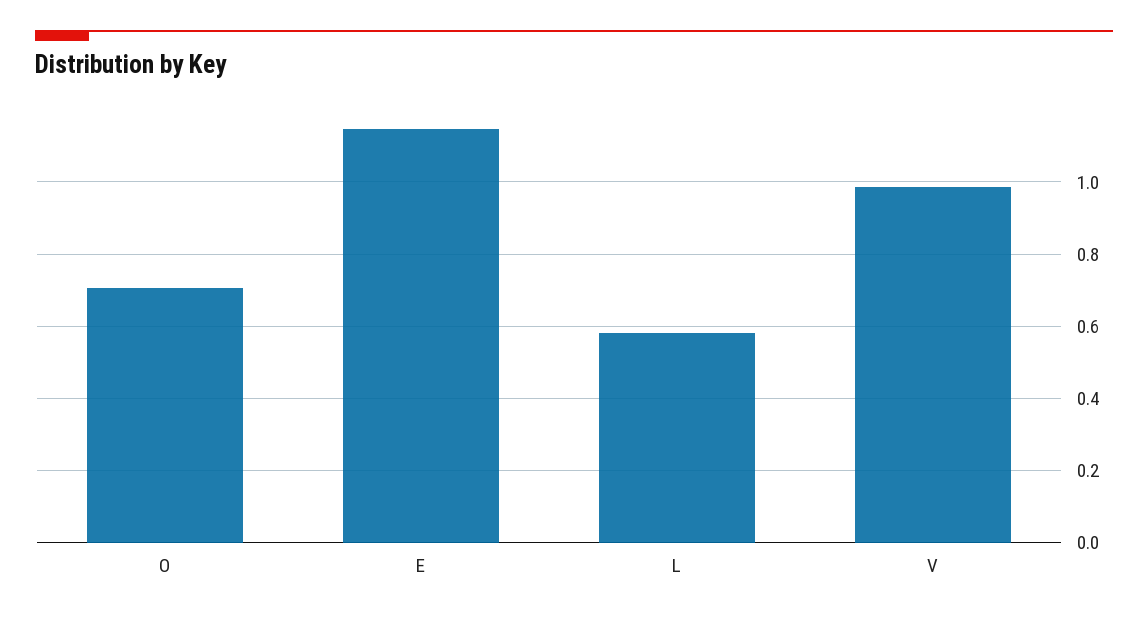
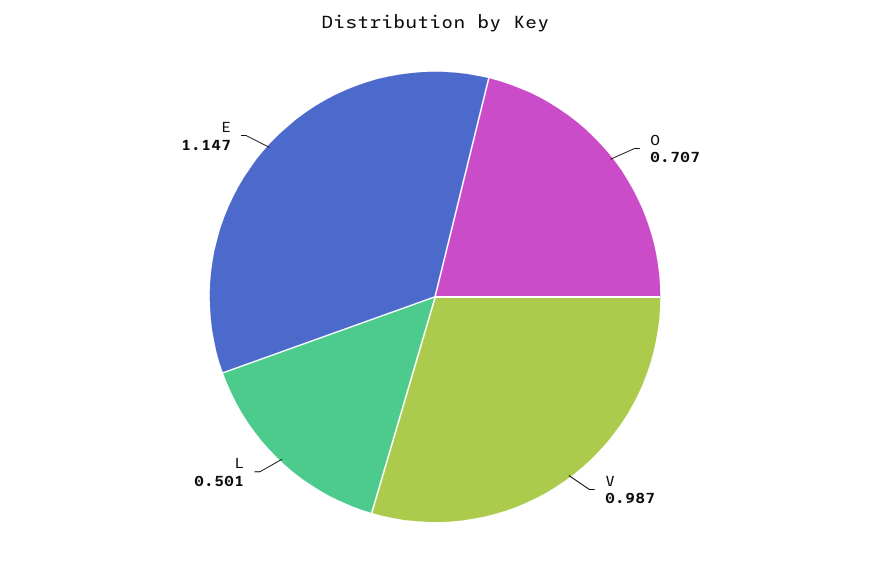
  {
    "O": 0.707,
    "E": 1.147,
-   "L": 0.58,
+   "L": 0.501,
    "V": 0.987
  }

